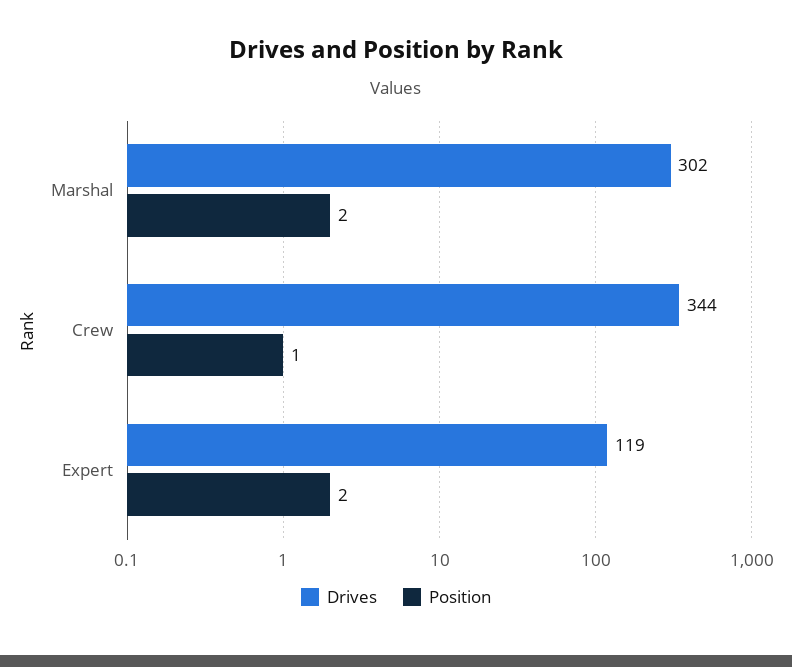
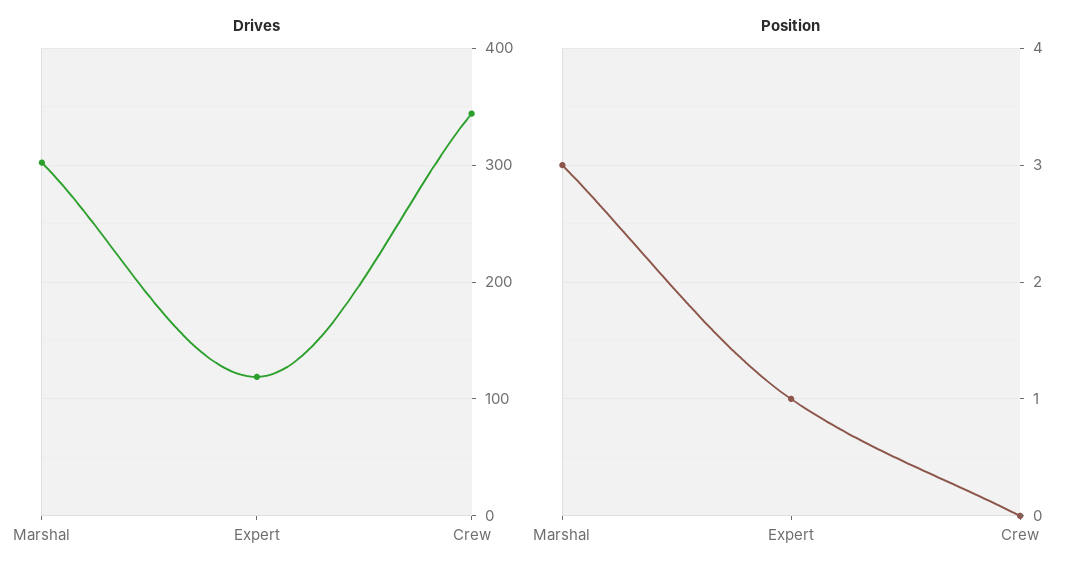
  {
    "Drives": {
      "Marshal": 302,
      "Crew": 344,
      "Expert": 119
    },
    "Position": {
-     "Marshal": 2,
+     "Marshal": 3,
-     "Crew": 1,
+     "Crew": 0,
-     "Expert": 2
+     "Expert": 1
    }
  }

